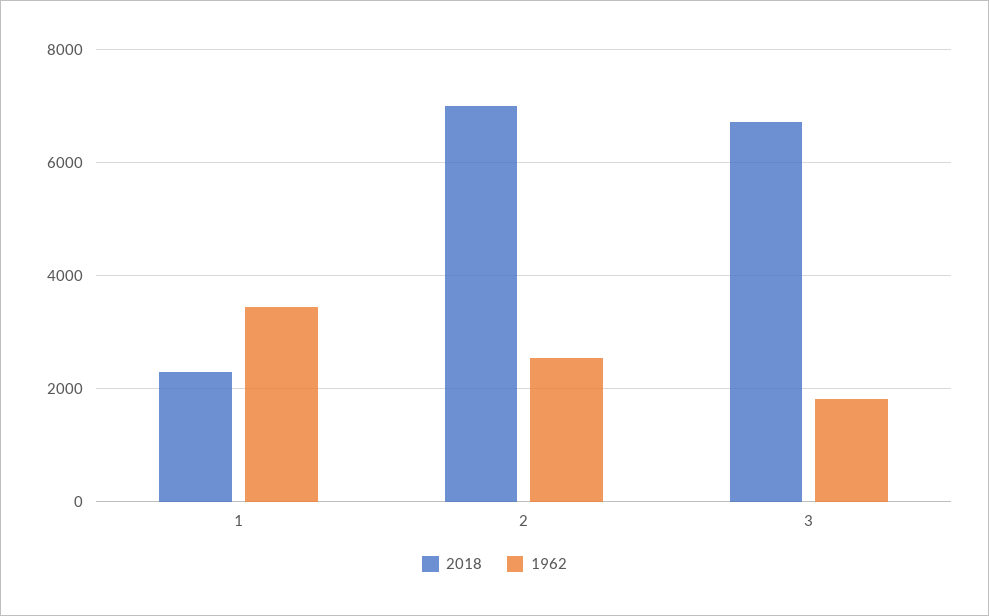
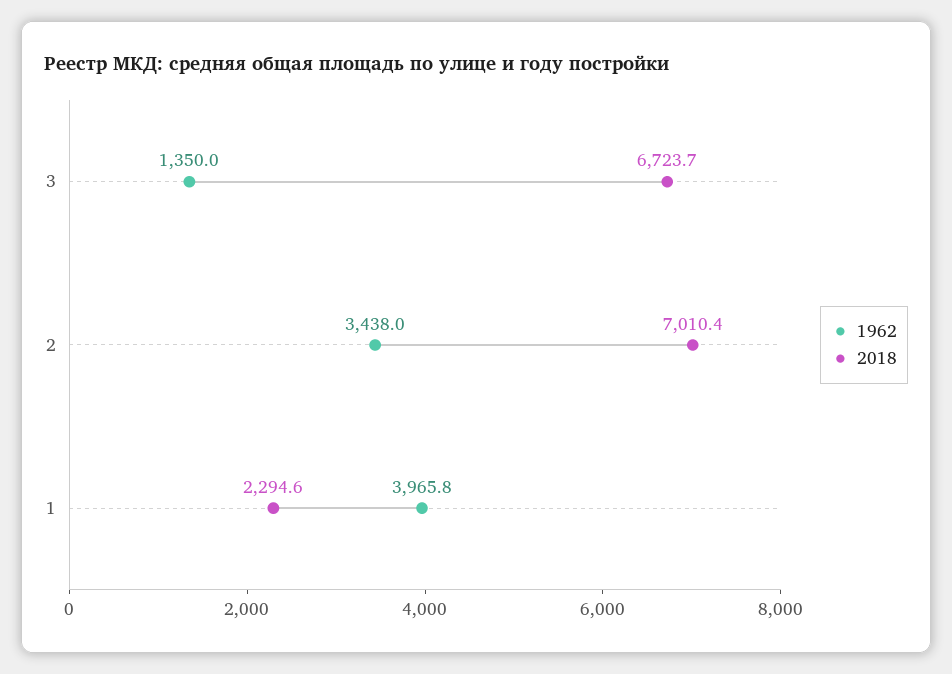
  {
    "2018": {
      "1": 2294.6,
      "2": 7010.4,
      "3": 6723.7
    },
    "1962": {
-     "1": 3400,
+     "1": 3965.8,
-     "2": 2600,
+     "2": 3438,
-     "3": 1800
+     "3": 1350
    }
  }

